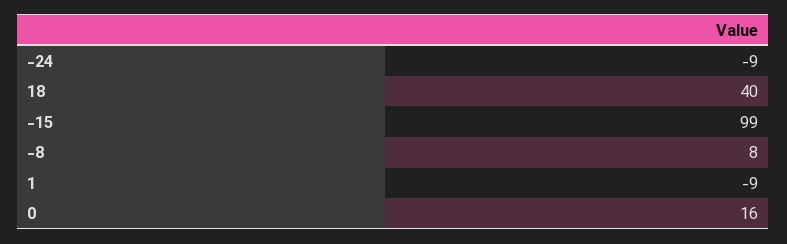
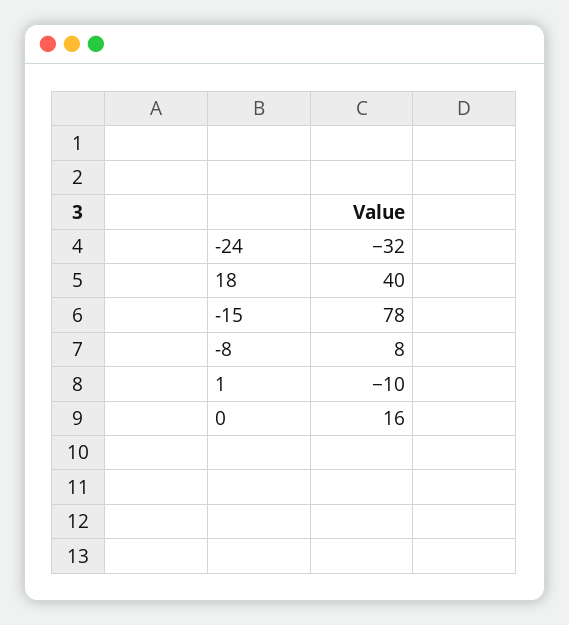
  {
-   "-24": -9,
+   "-24": -32,
    "18": 40,
-   "-15": 99,
+   "-15": 78,
    "-8": 8,
-   "1": -9,
+   "1": -10,
    "0": 16
  }

